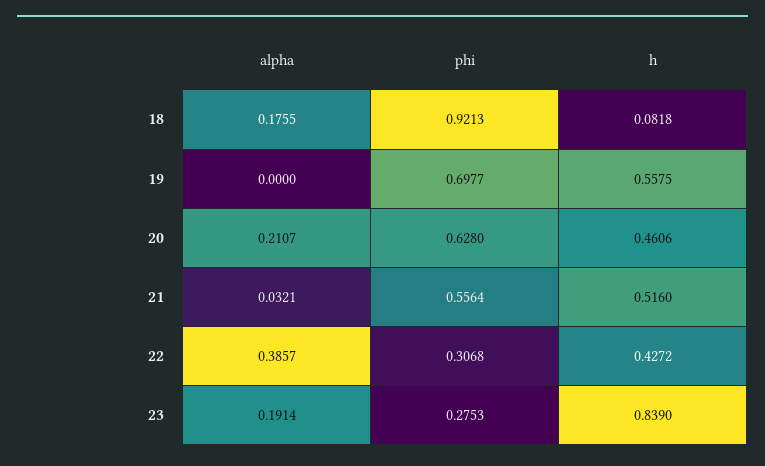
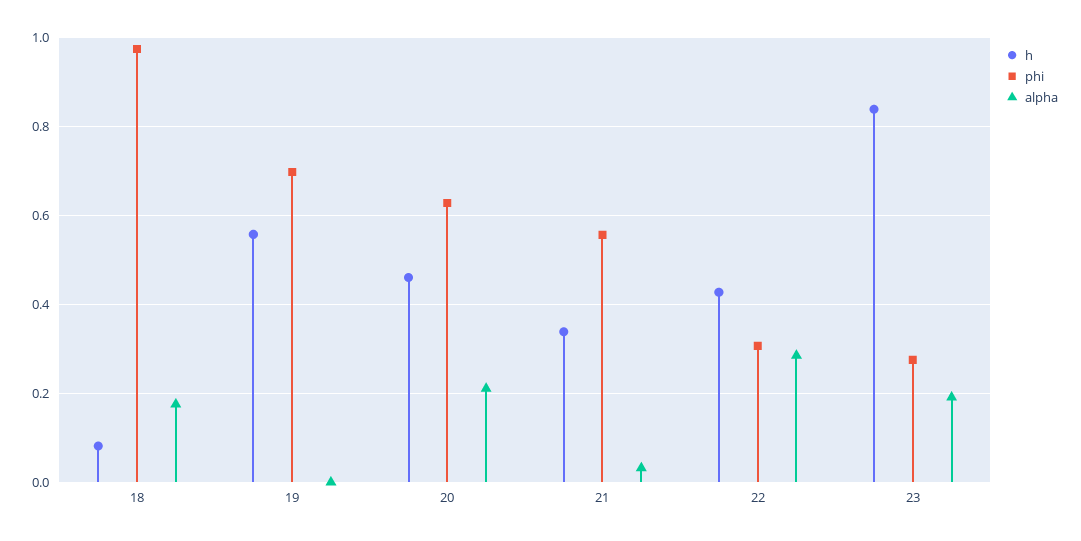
  {
    "alpha": {
      "18": 0.1755,
      "19": 0,
      "20": 0.2107,
      "21": 0.0321,
-     "22": 0.3857,
+     "22": 0.28,
      "23": 0.1914
    },
    "phi": {
-     "18": 0.9213,
+     "18": 0.98,
      "19": 0.6977,
      "20": 0.628,
      "21": 0.5564,
      "22": 0.3068,
      "23": 0.2753
    },
    "h": {
      "18": 0.0818,
      "19": 0.5575,
      "20": 0.4606,
-     "21": 0.516,
+     "21": 0.34,
      "22": 0.4272,
      "23": 0.839
    }
  }

